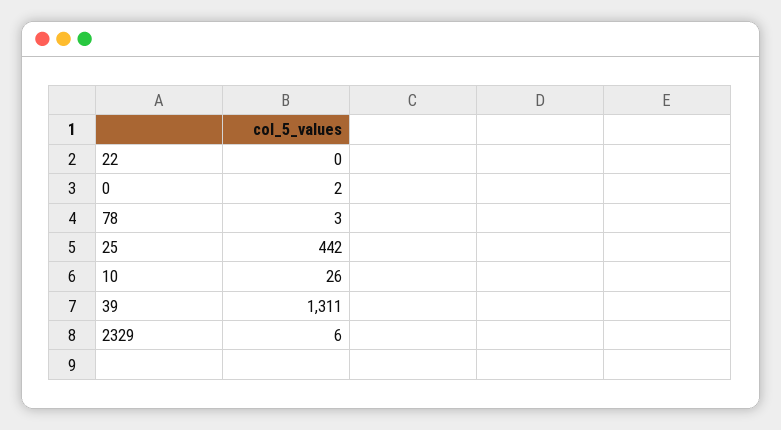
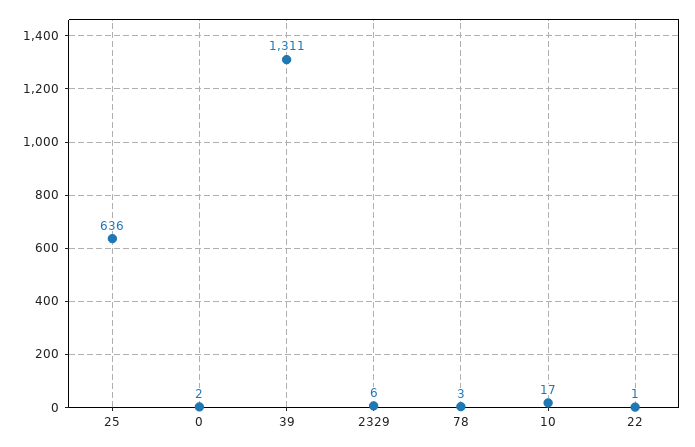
  {
-   "22": 0,
+   "22": 1,
    "0": 2,
    "78": 3,
-   "25": 442,
+   "25": 636,
-   "10": 26,
+   "10": 17,
    "39": 1311,
    "2329": 6
  }

